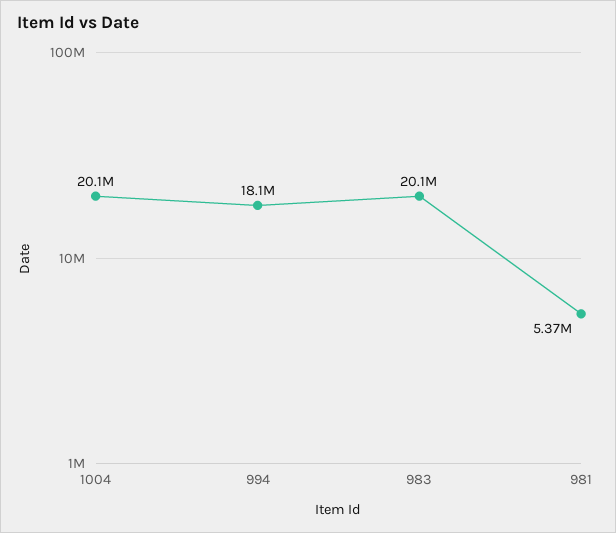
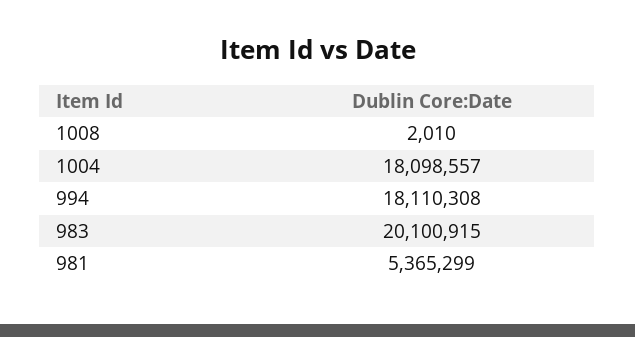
  {
-   "1004": 20100000,
+   "1004": 18098557,
    "994": 18110308,
    "983": 20100915,
-   "981": 5365299
+   "981": 5365299,
+   "1008": 2010
  }

